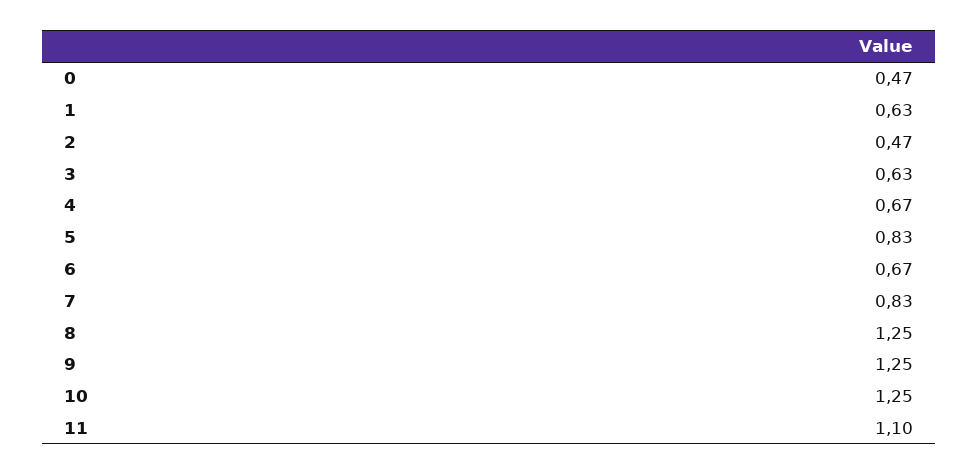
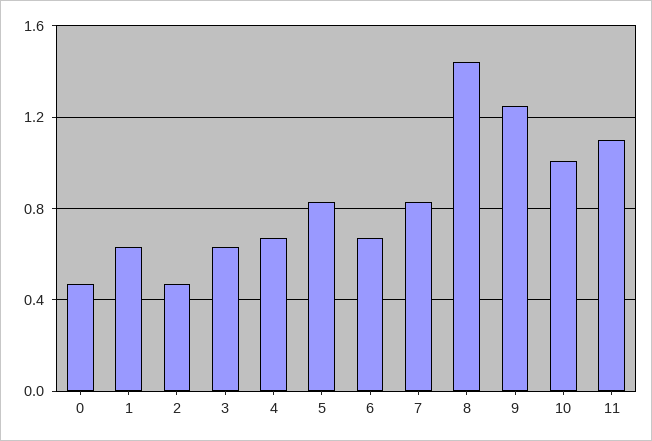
  {
    "0": 0.47,
    "1": 0.63,
    "2": 0.47,
    "3": 0.63,
    "4": 0.67,
    "5": 0.83,
    "6": 0.67,
    "7": 0.83,
-   "8": 1.25,
+   "8": 1.45,
    "9": 1.25,
-   "10": 1.25,
+   "10": 1,
    "11": 1.1
  }

